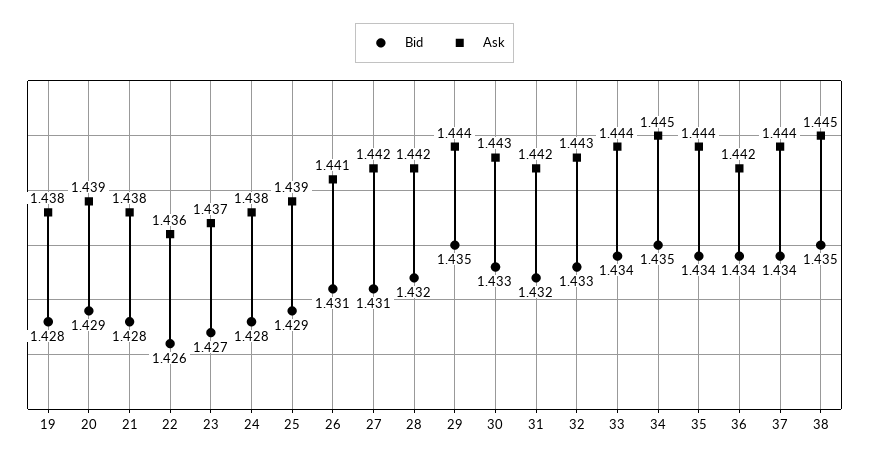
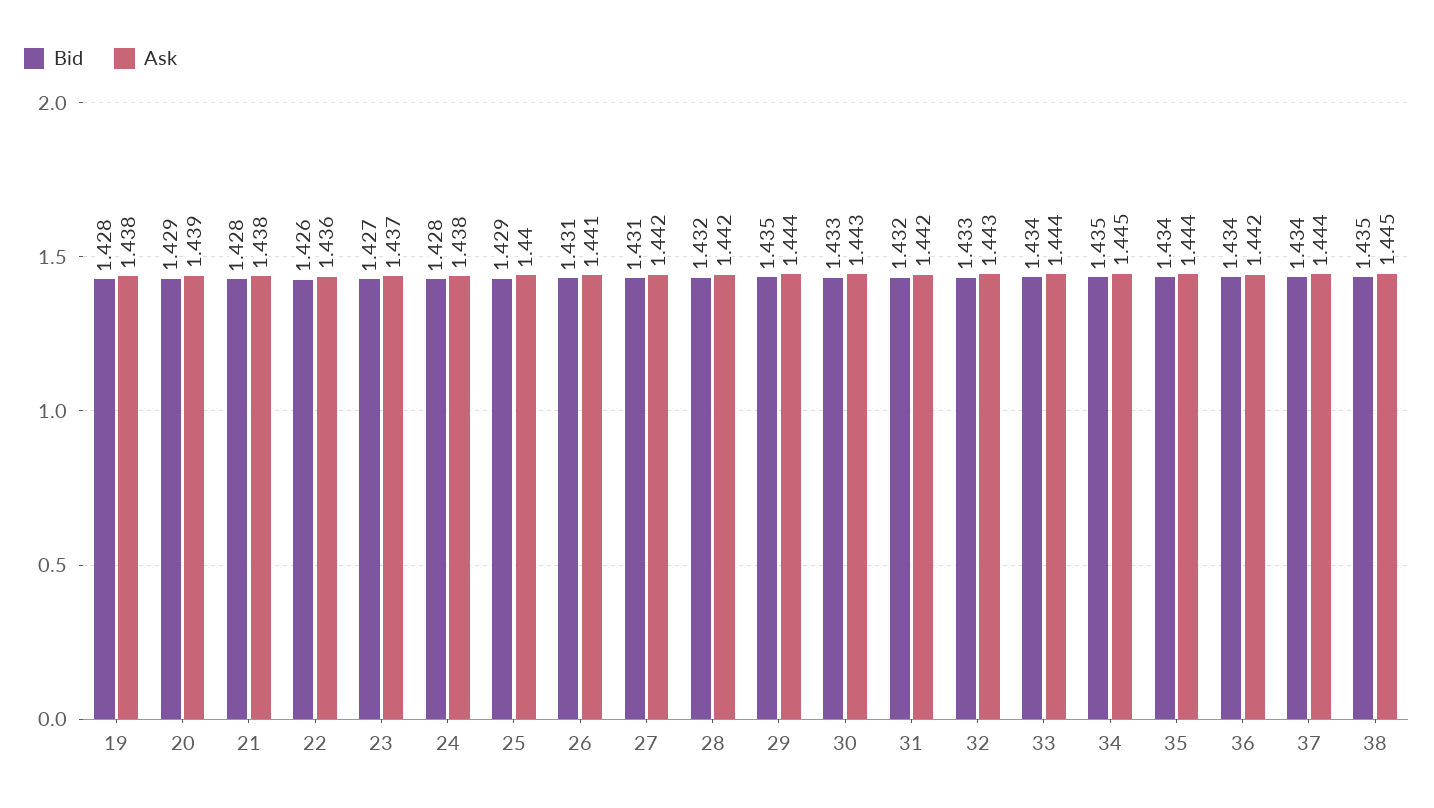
  {
    "Bid": {
      "19": 1.428,
      "20": 1.429,
      "21": 1.428,
      "22": 1.426,
      "23": 1.427,
      "24": 1.428,
      "25": 1.429,
      "26": 1.431,
      "27": 1.431,
      "28": 1.432,
      "29": 1.435,
      "30": 1.433,
      "31": 1.432,
      "32": 1.433,
      "33": 1.434,
      "34": 1.435,
      "35": 1.434,
      "36": 1.434,
      "37": 1.434,
      "38": 1.435
    },
    "Ask": {
      "19": 1.438,
      "20": 1.439,
      "21": 1.438,
      "22": 1.436,
      "23": 1.437,
      "24": 1.438,
-     "25": 1.439,
+     "25": 1.44,
      "26": 1.441,
      "27": 1.442,
      "28": 1.442,
      "29": 1.444,
      "30": 1.443,
      "31": 1.442,
      "32": 1.443,
      "33": 1.444,
      "34": 1.445,
      "35": 1.444,
      "36": 1.442,
      "37": 1.444,
      "38": 1.445
    }
  }

